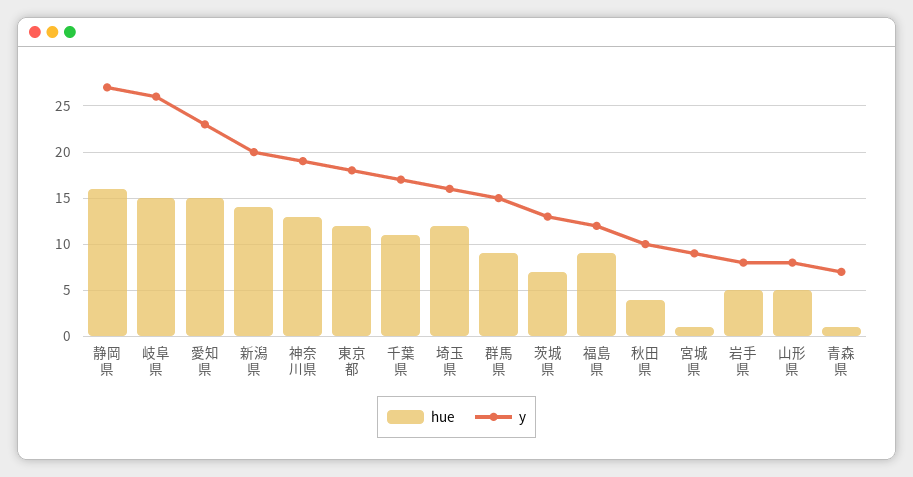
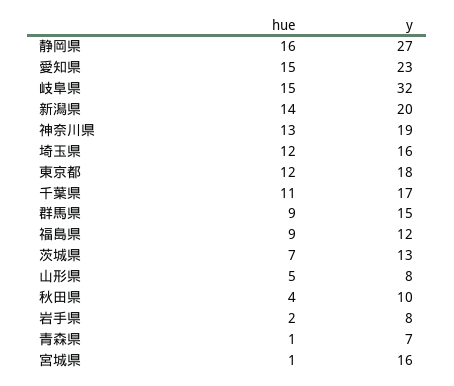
  {
    "hue": {
      "静岡県": 16,
      "岐阜県": 15,
      "愛知県": 15,
      "新潟県": 14,
      "神奈川県": 13,
      "東京都": 12,
      "千葉県": 11,
      "埼玉県": 12,
      "群馬県": 9,
      "茨城県": 7,
      "福島県": 9,
      "秋田県": 4,
      "宮城県": 1,
-     "岩手県": 5,
+     "岩手県": 2,
      "山形県": 5,
      "青森県": 1
    },
    "y": {
      "静岡県": 27,
-     "岐阜県": 26,
+     "岐阜県": 32,
      "愛知県": 23,
      "新潟県": 20,
      "神奈川県": 19,
      "東京都": 18,
      "千葉県": 17,
      "埼玉県": 16,
      "群馬県": 15,
      "茨城県": 13,
      "福島県": 12,
      "秋田県": 10,
-     "宮城県": 9,
+     "宮城県": 16,
      "岩手県": 8,
      "山形県": 8,
      "青森県": 7
    }
  }

